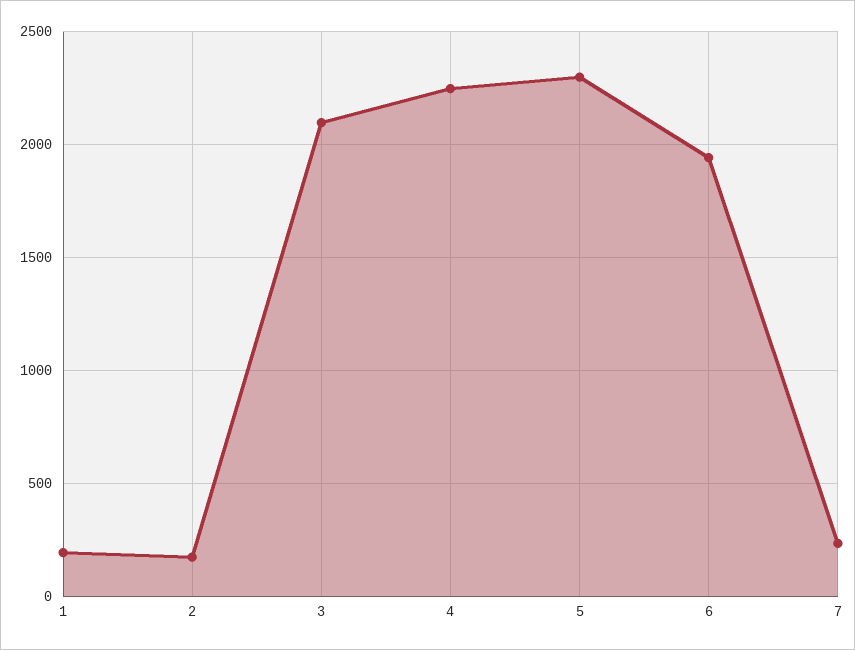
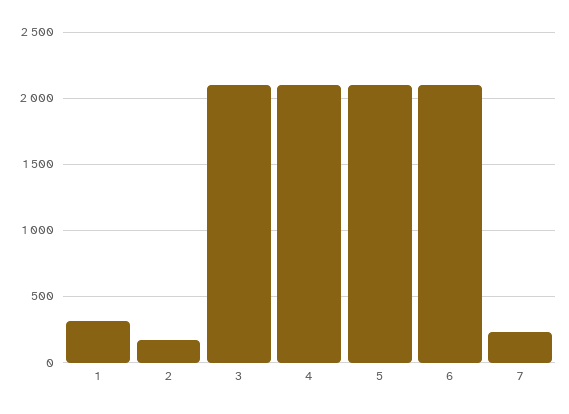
  {
-   "1": 200,
+   "1": 300,
    "2": 150,
    "3": 2100,
-   "4": 2250,
+   "4": 2100,
-   "5": 2300,
+   "5": 2100,
-   "6": 1950,
+   "6": 2100,
    "7": 250
  }

